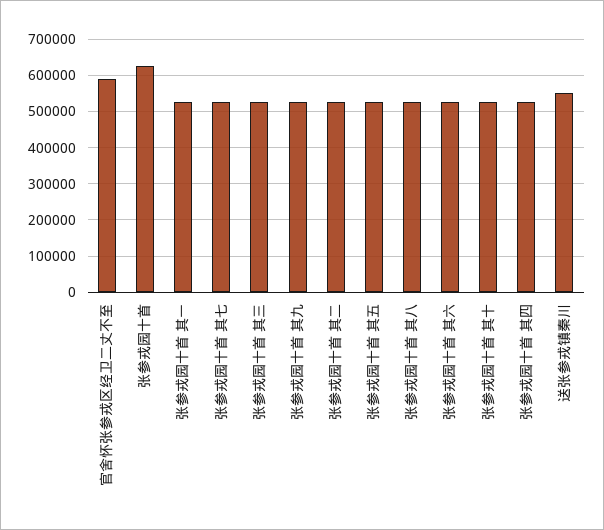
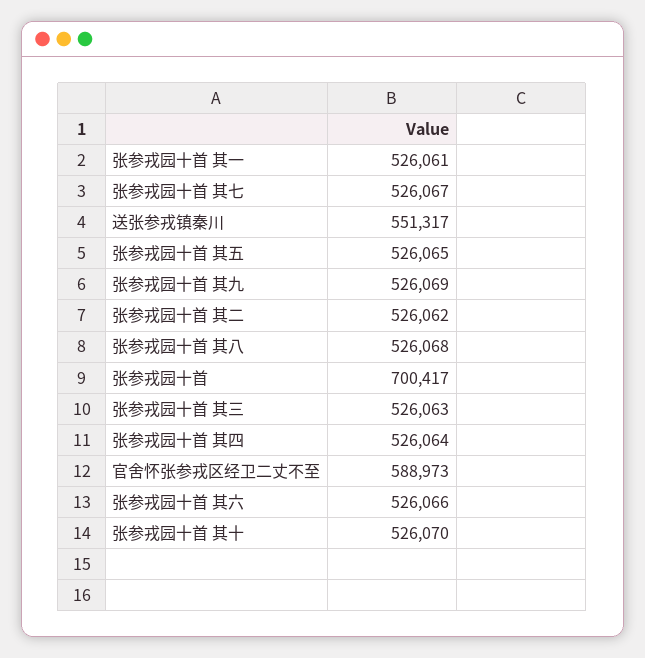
  {
    "官舍怀张参戎区经卫二丈不至": 588973,
-   "张参戎园十首": 620000,
+   "张参戎园十首": 700417,
    "张参戎园十首 其一": 526061,
    "张参戎园十首 其七": 526067,
    "张参戎园十首 其三": 526063,
    "张参戎园十首 其九": 526069,
    "张参戎园十首 其二": 526062,
    "张参戎园十首 其五": 526065,
    "张参戎园十首 其八": 526068,
    "张参戎园十首 其六": 526066,
    "张参戎园十首 其十": 526070,
    "张参戎园十首 其四": 526064,
    "送张参戎镇秦川": 551317
  }

